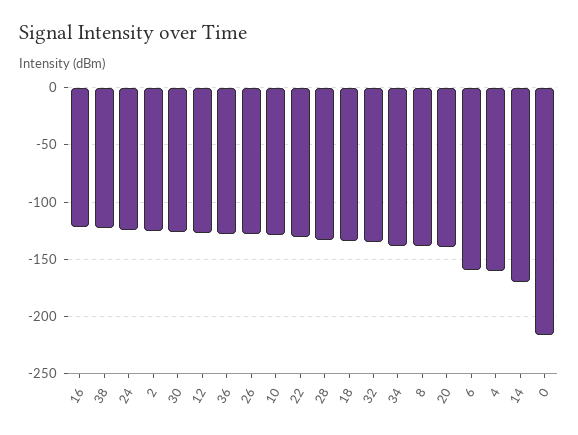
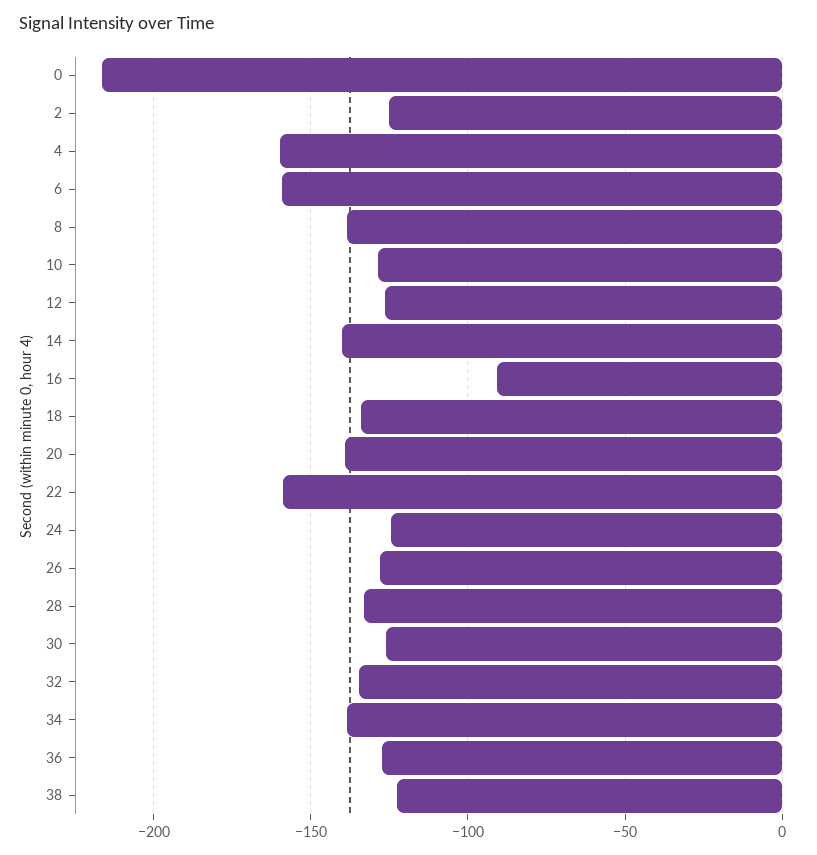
  {
-   "16": -120,
+   "16": -90,
    "38": -125,
    "24": -125,
    "2": -125,
    "30": -125,
    "12": -125,
    "36": -130,
    "26": -130,
    "10": -130,
-   "22": -130,
+   "22": -160,
    "28": -135,
    "18": -135,
    "32": -135,
    "34": -140,
    "8": -140,
    "20": -140,
    "6": -160,
    "4": -160,
-   "14": -170,
+   "14": -140,
    "0": -215
  }

